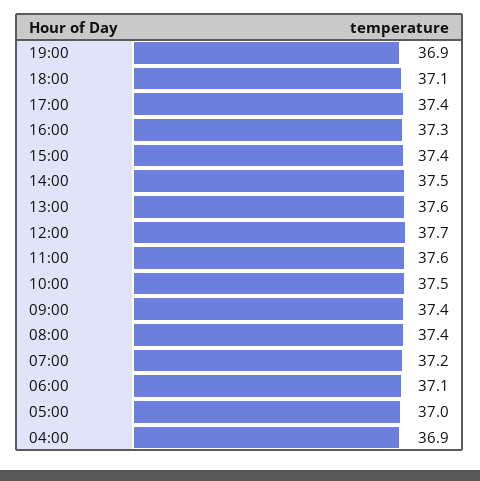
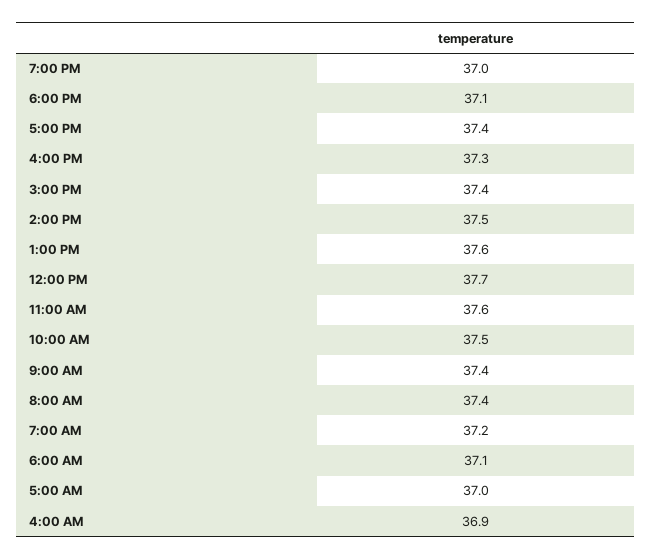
  {
-   "19:00": 36.9,
+   "19:00": 37,
    "18:00": 37.1,
    "17:00": 37.4,
    "16:00": 37.3,
    "15:00": 37.4,
    "14:00": 37.5,
    "13:00": 37.6,
    "12:00": 37.7,
    "11:00": 37.6,
    "10:00": 37.5,
    "09:00": 37.4,
    "08:00": 37.4,
    "07:00": 37.2,
    "06:00": 37.1,
    "05:00": 37,
    "04:00": 36.9
  }

